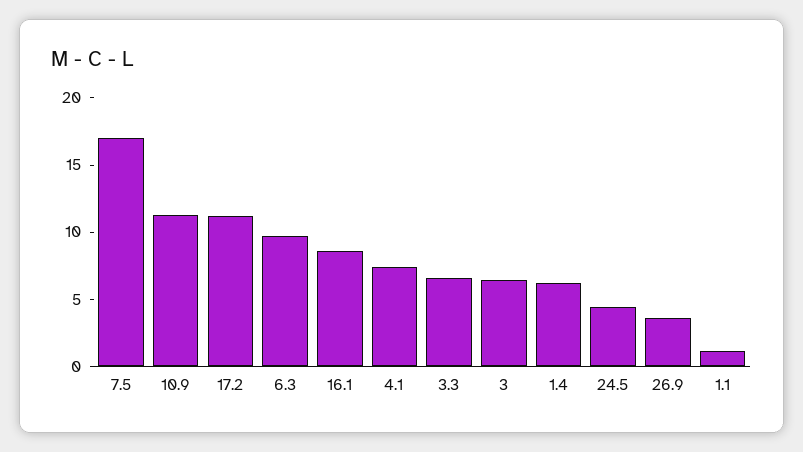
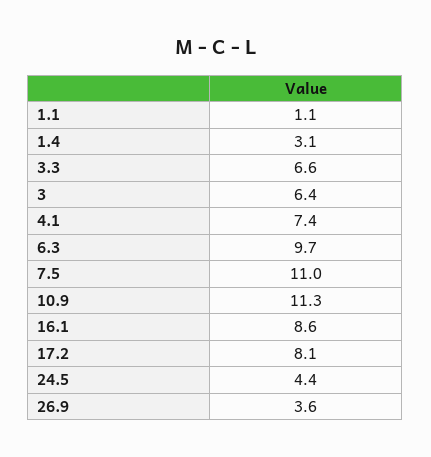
  {
-   "7.5": 17,
+   "7.5": 11,
    "10.9": 11.3,
-   "17.2": 11,
+   "17.2": 8.1,
    "6.3": 9.7,
    "16.1": 8.6,
    "4.1": 7.4,
    "3.3": 6.6,
    "3": 6.4,
-   "1.4": 6,
+   "1.4": 3.1,
    "24.5": 4.4,
    "26.9": 3.6,
    "1.1": 1.1
  }

